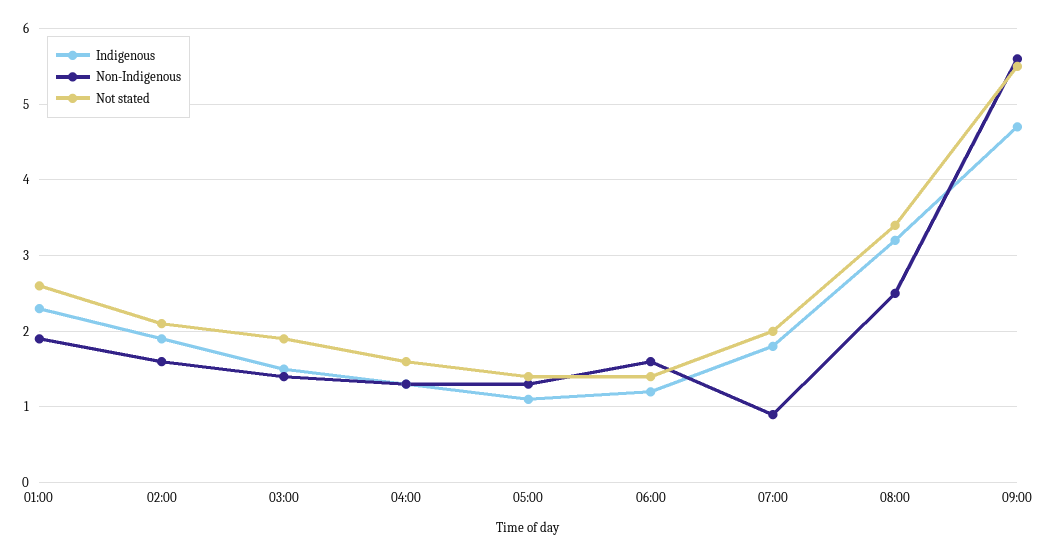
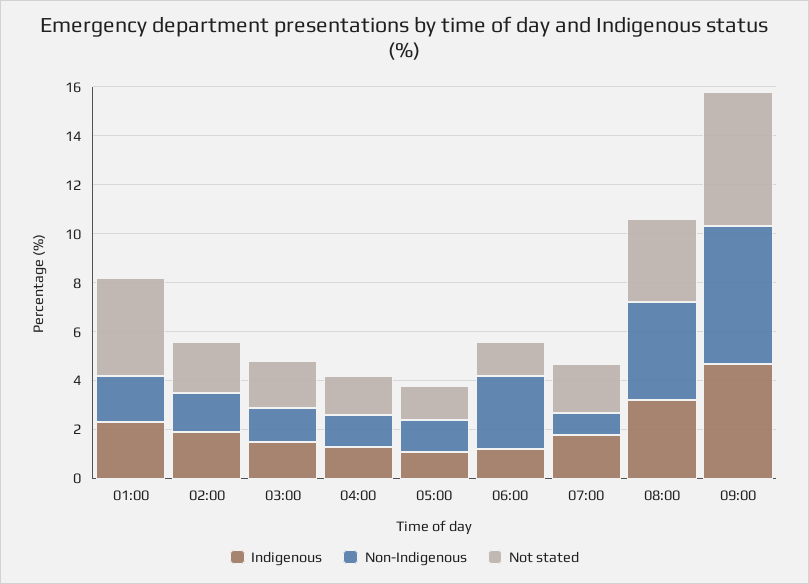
  {
    "Indigenous": {
      "01:00": 2.3,
      "02:00": 1.9,
      "03:00": 1.5,
      "04:00": 1.3,
      "05:00": 1.1,
      "06:00": 1.2,
      "07:00": 1.8,
      "08:00": 3.2,
      "09:00": 4.7
    },
    "Non-Indigenous": {
      "01:00": 1.9,
      "02:00": 1.6,
      "03:00": 1.4,
      "04:00": 1.3,
      "05:00": 1.3,
-     "06:00": 1.6,
+     "06:00": 3,
      "07:00": 0.9,
-     "08:00": 2.5,
+     "08:00": 4,
      "09:00": 5.6
    },
    "Not stated": {
-     "01:00": 2.6,
+     "01:00": 4,
      "02:00": 2.1,
      "03:00": 1.9,
      "04:00": 1.6,
      "05:00": 1.4,
      "06:00": 1.4,
      "07:00": 2,
      "08:00": 3.4,
      "09:00": 5.5
    }
  }

